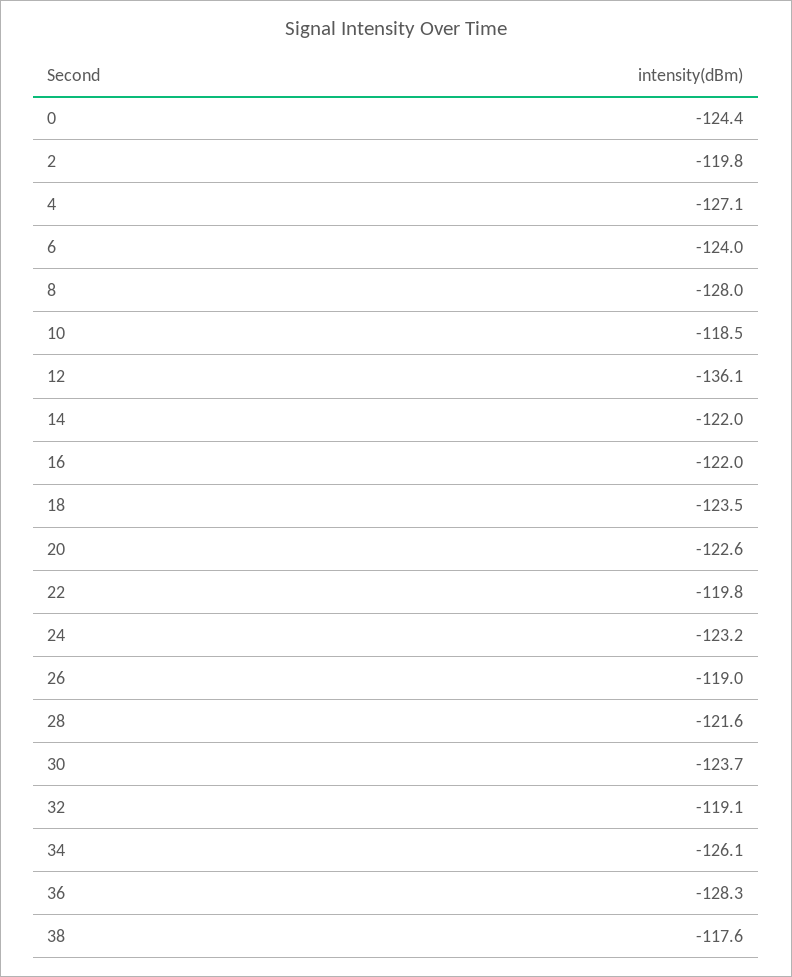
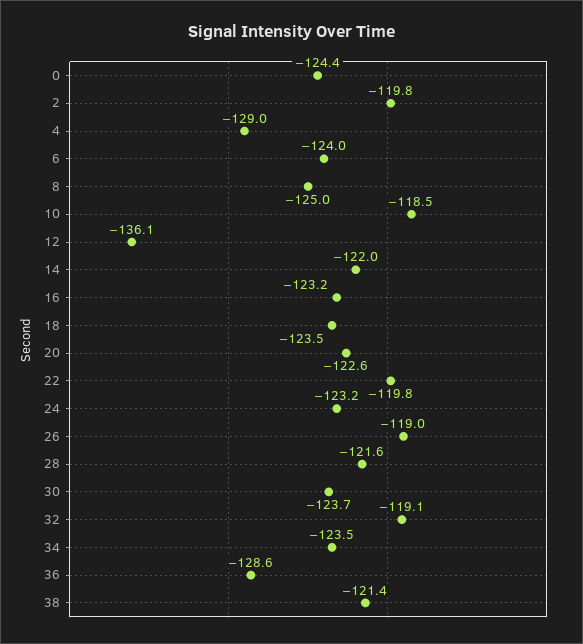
  {
    "0": -124.4,
    "2": -119.8,
-   "4": -127.1,
+   "4": -129,
    "6": -124,
-   "8": -128,
+   "8": -125,
    "10": -118.5,
    "12": -136.1,
    "14": -122,
-   "16": -122,
+   "16": -123.2,
    "18": -123.5,
    "20": -122.6,
    "22": -119.8,
    "24": -123.2,
    "26": -119,
    "28": -121.6,
    "30": -123.7,
    "32": -119.1,
-   "34": -126.1,
+   "34": -123.5,
-   "36": -128.3,
+   "36": -128.6,
-   "38": -117.6
+   "38": -121.4
  }

